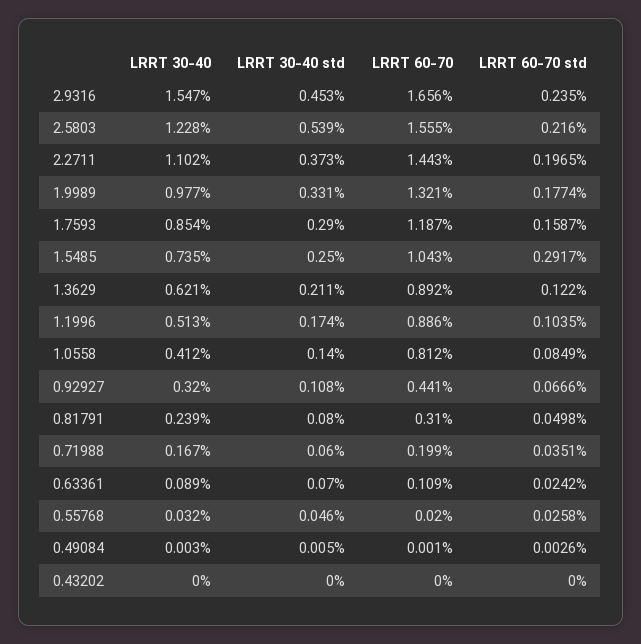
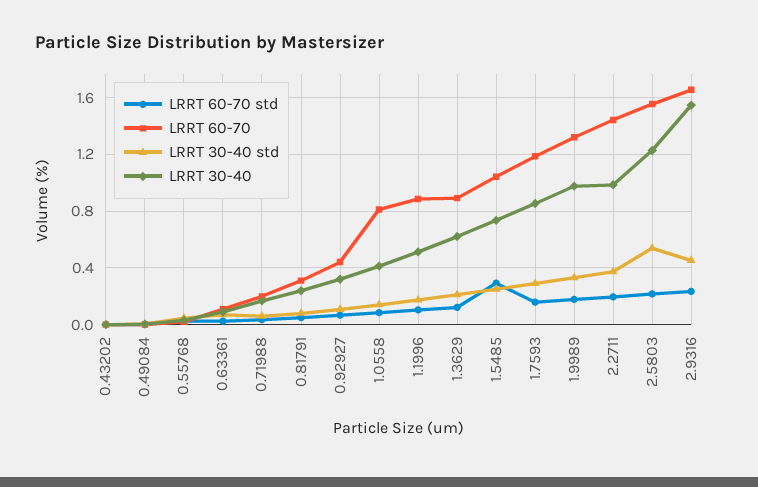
  {
    "LRRT 30-40": {
      "2.9316": 1.547,
      "2.5803": 1.228,
-     "2.2711": 1.102,
+     "2.2711": 1,
      "1.9989": 0.977,
      "1.7593": 0.854,
      "1.5485": 0.735,
      "1.3629": 0.621,
      "1.1996": 0.513,
      "1.0558": 0.412,
      "0.92927": 0.32,
      "0.81791": 0.239,
      "0.71988": 0.167,
      "0.63361": 0.089,
      "0.55768": 0.032,
      "0.49084": 0.003,
      "0.43202": 0
    },
    "LRRT 30-40 std": {
      "2.9316": 0.453,
      "2.5803": 0.539,
      "2.2711": 0.373,
      "1.9989": 0.331,
      "1.7593": 0.29,
      "1.5485": 0.25,
      "1.3629": 0.211,
      "1.1996": 0.174,
      "1.0558": 0.14,
      "0.92927": 0.108,
      "0.81791": 0.08,
      "0.71988": 0.06,
      "0.63361": 0.07,
      "0.55768": 0.046,
      "0.49084": 0.005,
      "0.43202": 0
    },
    "LRRT 60-70": {
      "2.9316": 1.656,
      "2.5803": 1.555,
      "2.2711": 1.443,
      "1.9989": 1.321,
      "1.7593": 1.187,
      "1.5485": 1.043,
      "1.3629": 0.892,
      "1.1996": 0.886,
      "1.0558": 0.812,
      "0.92927": 0.441,
      "0.81791": 0.31,
      "0.71988": 0.199,
      "0.63361": 0.109,
      "0.55768": 0.02,
      "0.49084": 0.001,
      "0.43202": 0
    },
    "LRRT 60-70 std": {
      "2.9316": 0.235,
      "2.5803": 0.216,
      "2.2711": 0.1965,
      "1.9989": 0.1774,
      "1.7593": 0.1587,
      "1.5485": 0.2917,
      "1.3629": 0.122,
      "1.1996": 0.1035,
      "1.0558": 0.0849,
      "0.92927": 0.0666,
      "0.81791": 0.0498,
      "0.71988": 0.0351,
      "0.63361": 0.0242,
      "0.55768": 0.0258,
      "0.49084": 0.0026,
      "0.43202": 0
    }
  }

